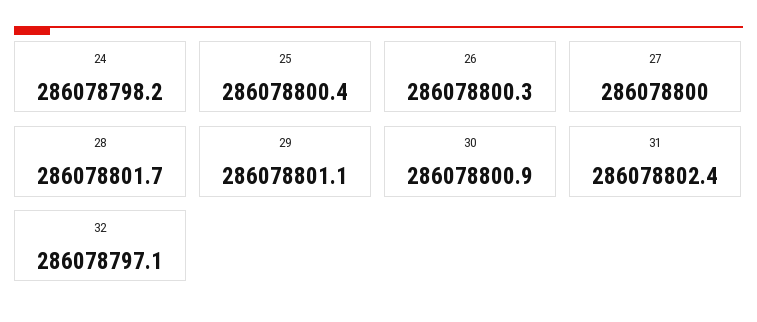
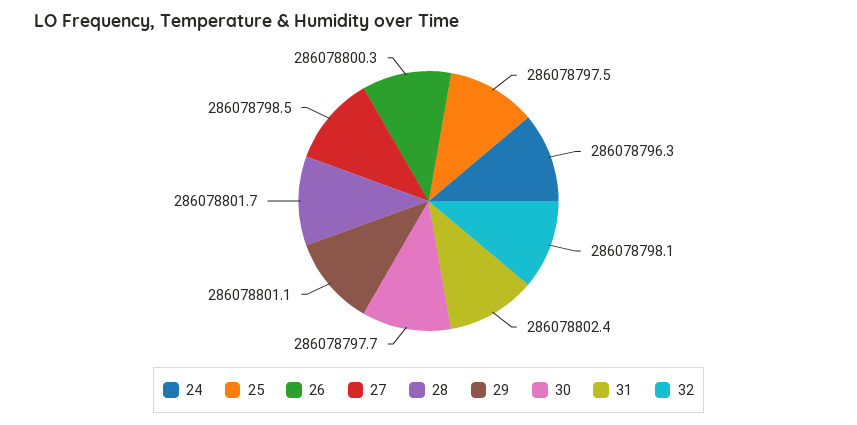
  {
-   "24": 286078798.2,
+   "24": 286078796.3,
-   "25": 286078800.4,
+   "25": 286078797.5,
    "26": 286078800.3,
-   "27": 286078800,
+   "27": 286078798.5,
    "28": 286078801.7,
    "29": 286078801.1,
-   "30": 286078800.9,
+   "30": 286078797.7,
    "31": 286078802.4,
-   "32": 286078797.1
+   "32": 286078798.1
  }

